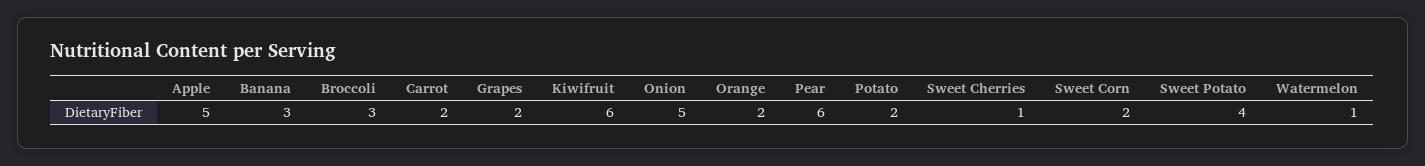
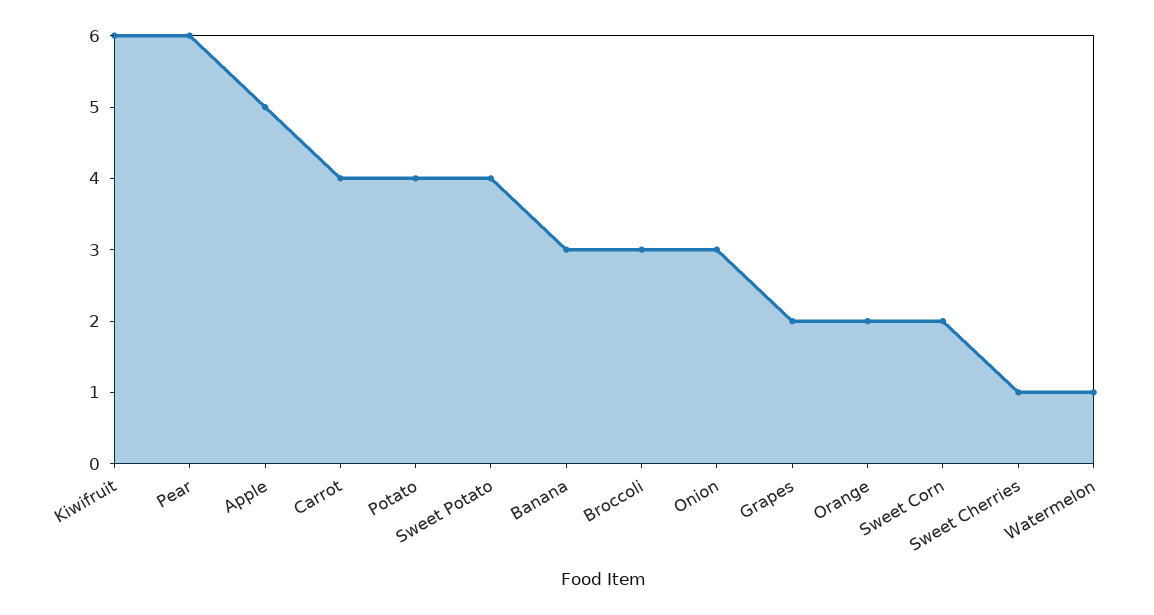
  {
    "Apple": 5,
    "Banana": 3,
    "Broccoli": 3,
-   "Carrot": 2,
+   "Carrot": 4,
    "Grapes": 2,
    "Kiwifruit": 6,
-   "Onion": 5,
+   "Onion": 3,
    "Orange": 2,
    "Pear": 6,
-   "Potato": 2,
+   "Potato": 4,
    "Sweet Cherries": 1,
    "Sweet Corn": 2,
    "Sweet Potato": 4,
    "Watermelon": 1
  }

